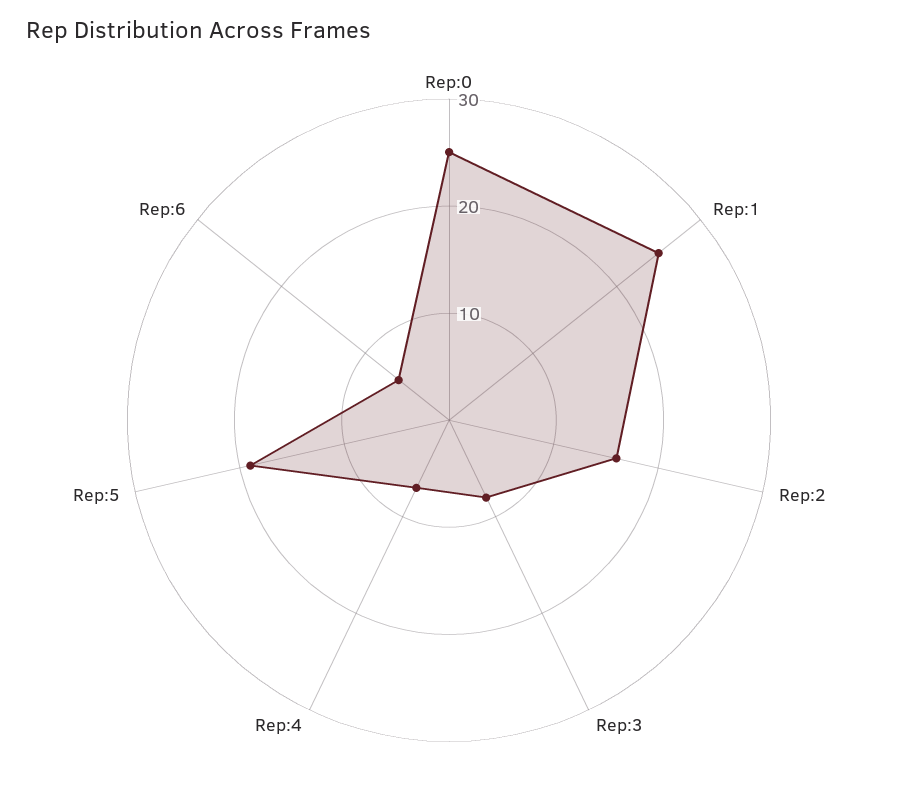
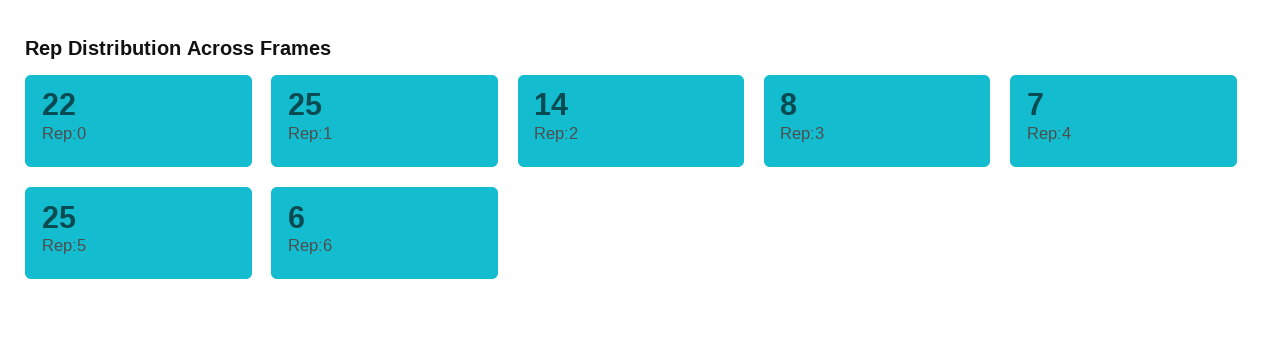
  {
-   "Rep:0": 25,
+   "Rep:0": 22,
    "Rep:1": 25,
-   "Rep:2": 16,
+   "Rep:2": 14,
    "Rep:3": 8,
    "Rep:4": 7,
-   "Rep:5": 19,
+   "Rep:5": 25,
    "Rep:6": 6
  }

